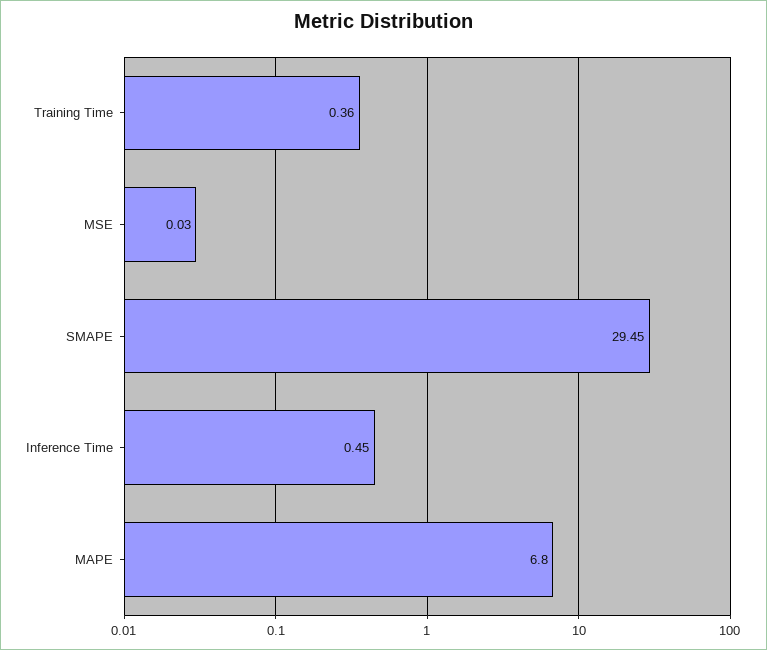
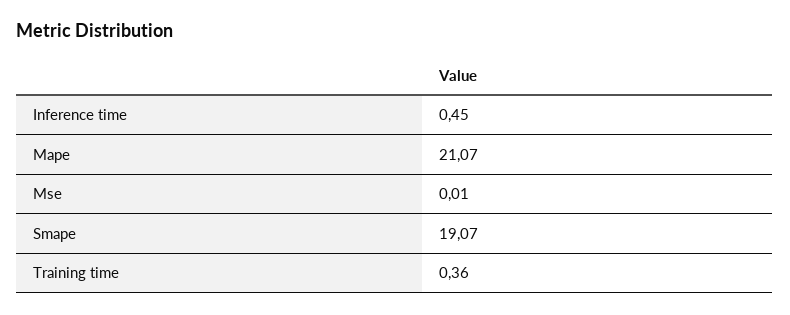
  {
    "Training Time": 0.36,
-   "MSE": 0.03,
+   "MSE": 0.01,
-   "SMAPE": 29.45,
+   "SMAPE": 19.07,
    "Inference Time": 0.45,
-   "MAPE": 6.8
+   "MAPE": 21.07
  }

